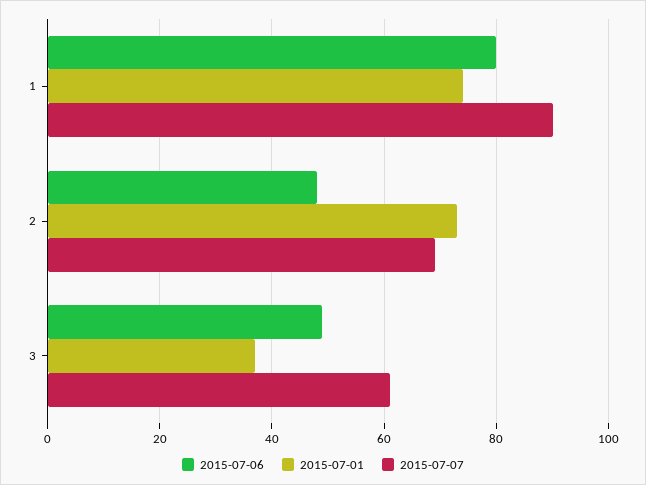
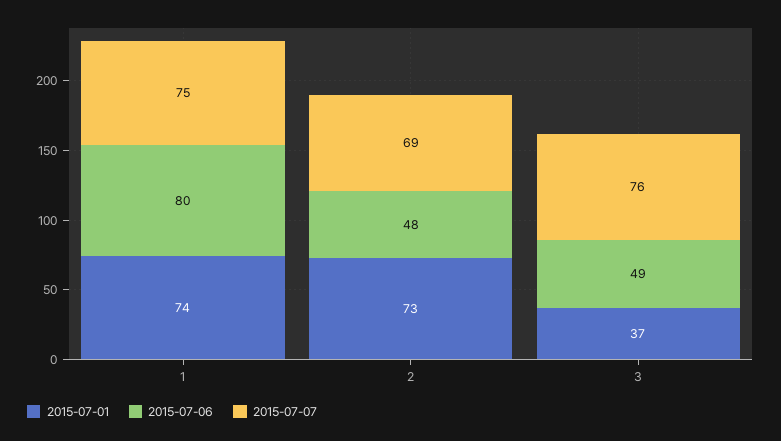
  {
    "2015-07-06": {
      "1": 80,
      "2": 48,
      "3": 49
    },
    "2015-07-01": {
      "1": 74,
      "2": 73,
      "3": 37
    },
    "2015-07-07": {
-     "1": 90,
+     "1": 75,
      "2": 69,
-     "3": 60
+     "3": 76
    }
  }

